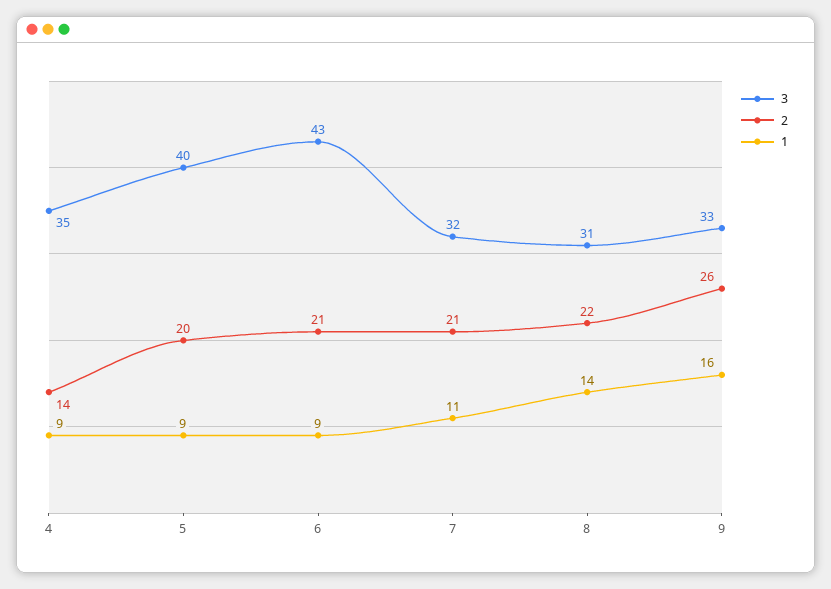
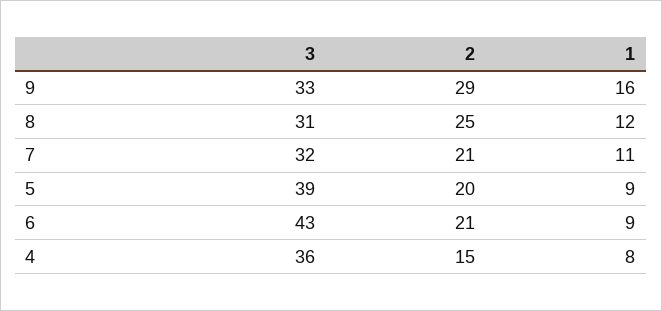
  {
    "3": {
-     "4": 35,
+     "4": 36,
-     "5": 40,
+     "5": 39,
      "6": 43,
      "7": 32,
      "8": 31,
      "9": 33
    },
    "2": {
-     "4": 14,
+     "4": 15,
      "5": 20,
      "6": 21,
      "7": 21,
-     "8": 22,
+     "8": 25,
-     "9": 26
+     "9": 29
    },
    "1": {
-     "4": 9,
+     "4": 8,
      "5": 9,
      "6": 9,
      "7": 11,
-     "8": 14,
+     "8": 12,
      "9": 16
    }
  }

